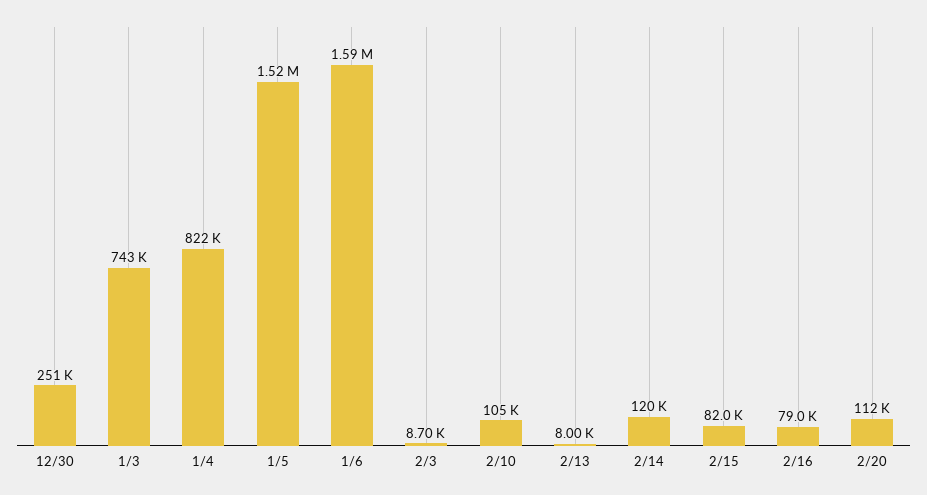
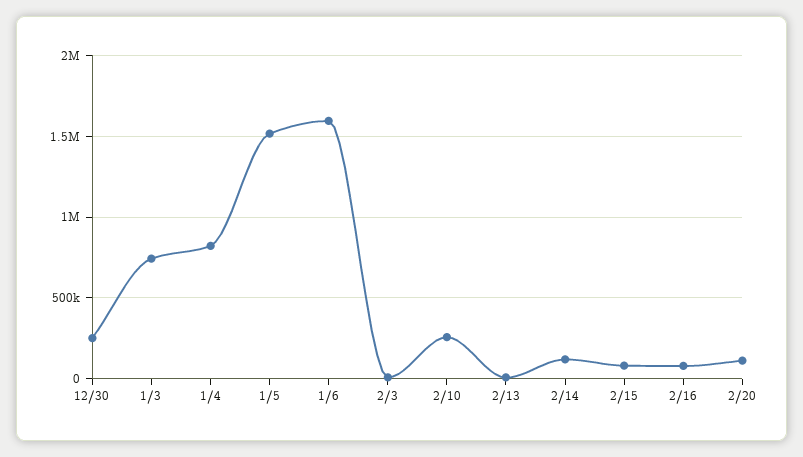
  {
    "12/30": 251000,
    "1/3": 743000,
    "1/4": 822000,
    "1/5": 1520000,
    "1/6": 1590000,
    "2/3": 8700,
-   "2/10": 105000,
+   "2/10": 250000,
    "2/13": 8000,
    "2/14": 120000,
    "2/15": 82000,
    "2/16": 79000,
    "2/20": 112000
  }

